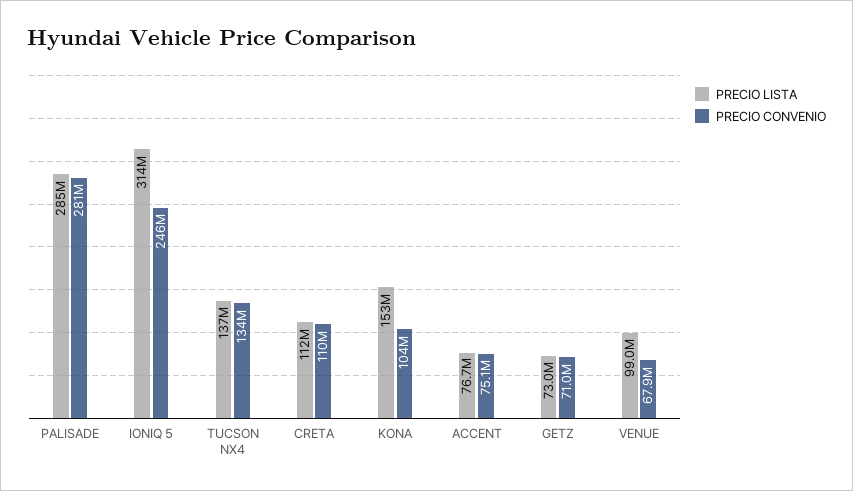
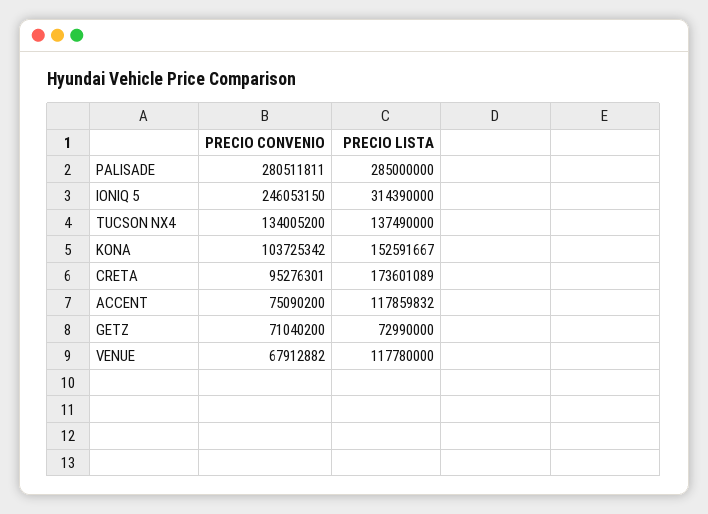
  {
    "PRECIO LISTA": {
      "PALISADE": 285000000,
      "IONIQ 5": 314390000,
      "TUCSON NX4": 137490000,
-     "CRETA": 112000000,
+     "CRETA": 173601089,
      "KONA": 152591667,
-     "ACCENT": 76700000,
+     "ACCENT": 117859832,
      "GETZ": 72990000,
-     "VENUE": 99000000
+     "VENUE": 117780000
    },
    "PRECIO CONVENIO": {
      "PALISADE": 280511811,
      "IONIQ 5": 246053150,
      "TUCSON NX4": 134005200,
-     "CRETA": 110000000,
+     "CRETA": 95276301,
      "KONA": 103725342,
      "ACCENT": 75090200,
      "GETZ": 71040200,
      "VENUE": 67912882
    }
  }

